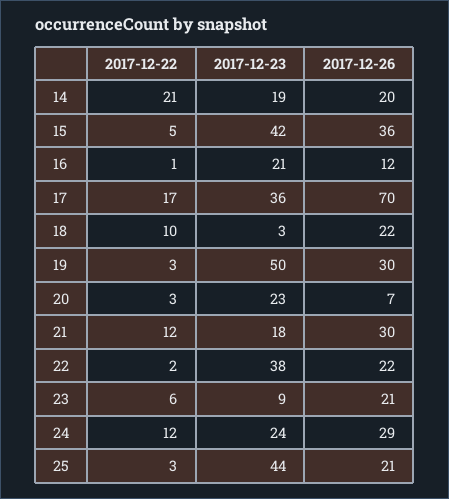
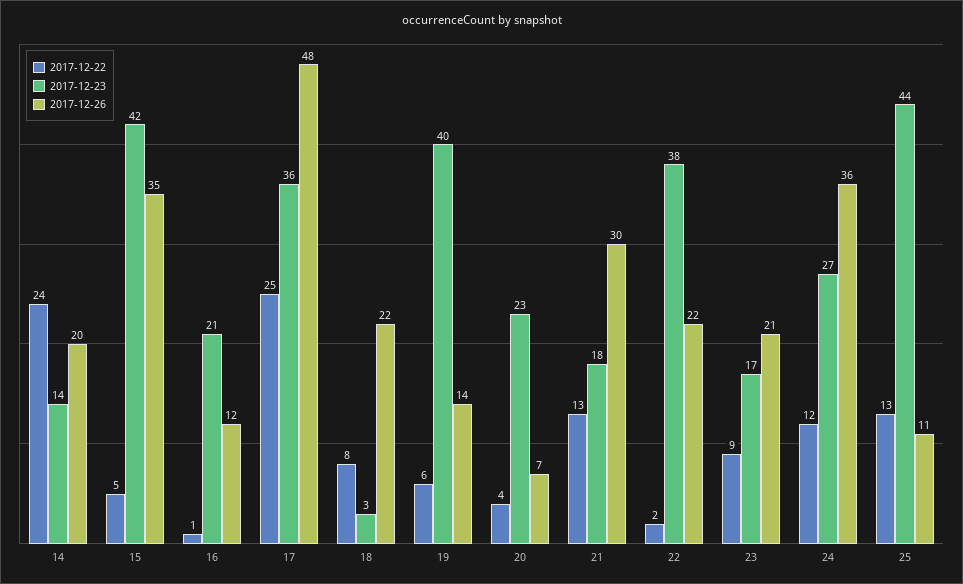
  {
    "2017-12-22": {
-     "14": 21,
+     "14": 24,
      "15": 5,
      "16": 1,
-     "17": 17,
+     "17": 25,
-     "18": 10,
+     "18": 8,
-     "19": 3,
+     "19": 6,
-     "20": 3,
+     "20": 4,
-     "21": 12,
+     "21": 13,
      "22": 2,
-     "23": 6,
+     "23": 9,
      "24": 12,
-     "25": 3
+     "25": 13
    },
    "2017-12-23": {
-     "14": 19,
+     "14": 14,
      "15": 42,
      "16": 21,
      "17": 36,
      "18": 3,
-     "19": 50,
+     "19": 40,
      "20": 23,
      "21": 18,
      "22": 38,
-     "23": 9,
+     "23": 17,
-     "24": 24,
+     "24": 27,
      "25": 44
    },
    "2017-12-26": {
      "14": 20,
-     "15": 36,
+     "15": 35,
      "16": 12,
-     "17": 70,
+     "17": 48,
      "18": 22,
-     "19": 30,
+     "19": 14,
      "20": 7,
      "21": 30,
      "22": 22,
      "23": 21,
-     "24": 29,
+     "24": 36,
-     "25": 21
+     "25": 11
    }
  }

